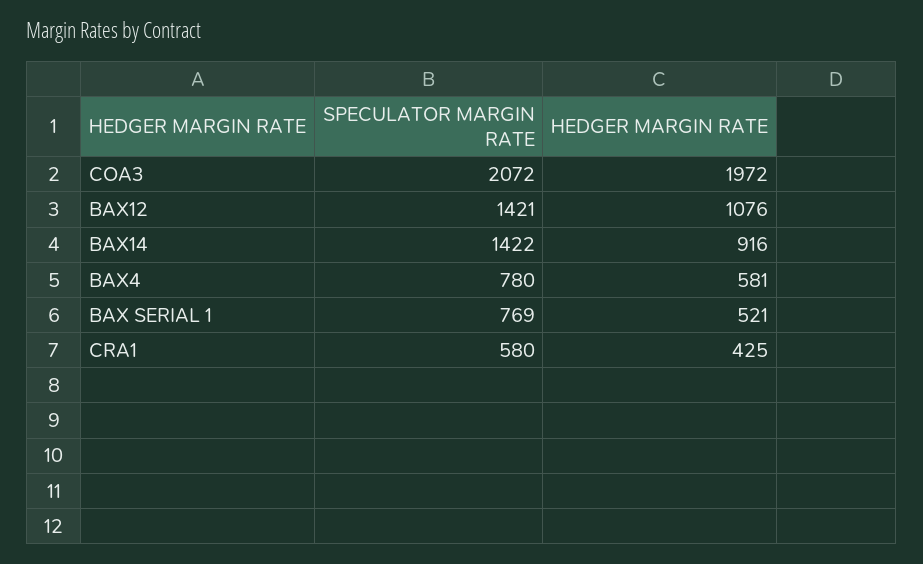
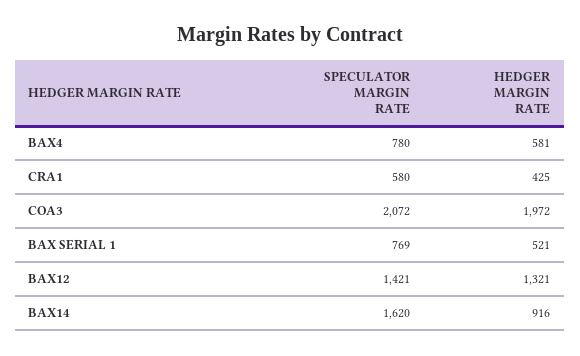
  {
    "SPECULATOR MARGIN RATE": {
      "COA3": 2072,
      "BAX12": 1421,
-     "BAX14": 1422,
+     "BAX14": 1620,
      "BAX4": 780,
      "BAX SERIAL 1": 769,
      "CRA1": 580
    },
    "HEDGER MARGIN RATE": {
      "COA3": 1972,
-     "BAX12": 1076,
+     "BAX12": 1321,
      "BAX14": 916,
      "BAX4": 581,
      "BAX SERIAL 1": 521,
      "CRA1": 425
    }
  }

